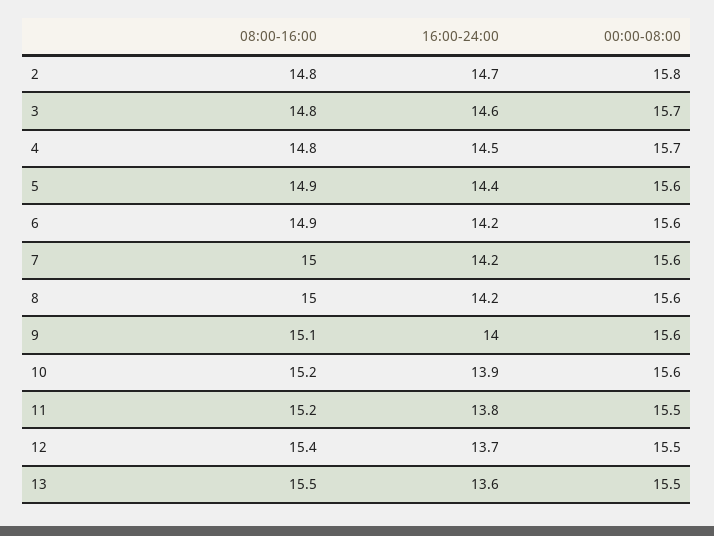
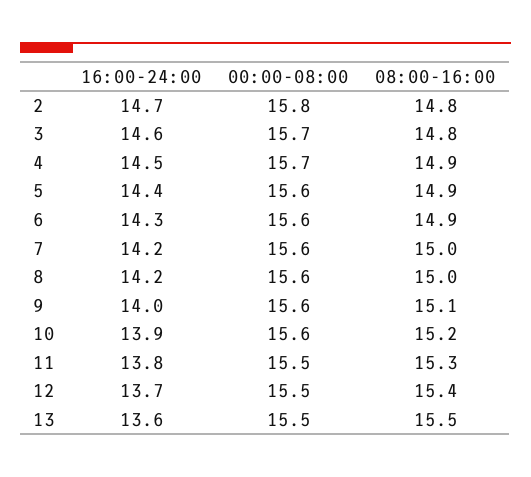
  {
    "08:00-16:00": {
      "2": 14.8,
      "3": 14.8,
-     "4": 14.8,
+     "4": 14.9,
      "5": 14.9,
      "6": 14.9,
      "7": 15,
      "8": 15,
      "9": 15.1,
      "10": 15.2,
-     "11": 15.2,
+     "11": 15.3,
      "12": 15.4,
      "13": 15.5
    },
    "16:00-24:00": {
      "2": 14.7,
      "3": 14.6,
      "4": 14.5,
      "5": 14.4,
-     "6": 14.2,
+     "6": 14.3,
      "7": 14.2,
      "8": 14.2,
      "9": 14,
      "10": 13.9,
      "11": 13.8,
      "12": 13.7,
      "13": 13.6
    },
    "00:00-08:00": {
      "2": 15.8,
      "3": 15.7,
      "4": 15.7,
      "5": 15.6,
      "6": 15.6,
      "7": 15.6,
      "8": 15.6,
      "9": 15.6,
      "10": 15.6,
      "11": 15.5,
      "12": 15.5,
      "13": 15.5
    }
  }

